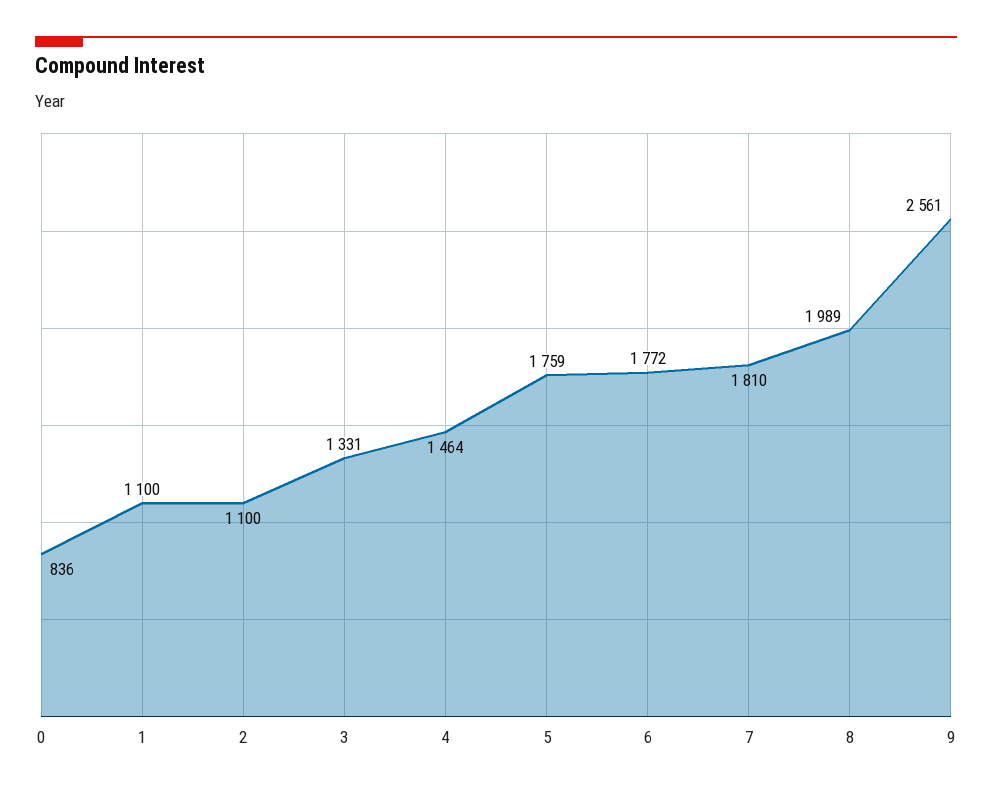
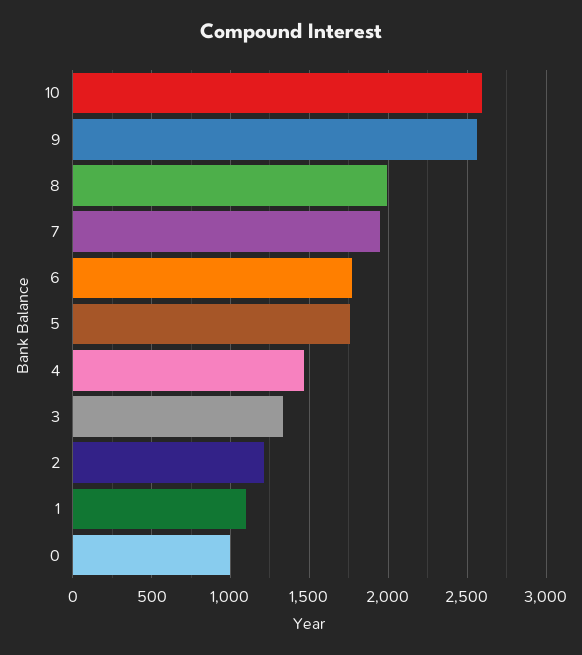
  {
-   "0": 836,
+   "0": 1000,
    "1": 1100,
-   "2": 1100,
+   "2": 1200,
    "3": 1331,
    "4": 1464,
    "5": 1759,
    "6": 1772,
-   "7": 1810,
+   "7": 1950,
    "8": 1989,
-   "9": 2561
+   "9": 2561,
+   "10": 2600
  }

